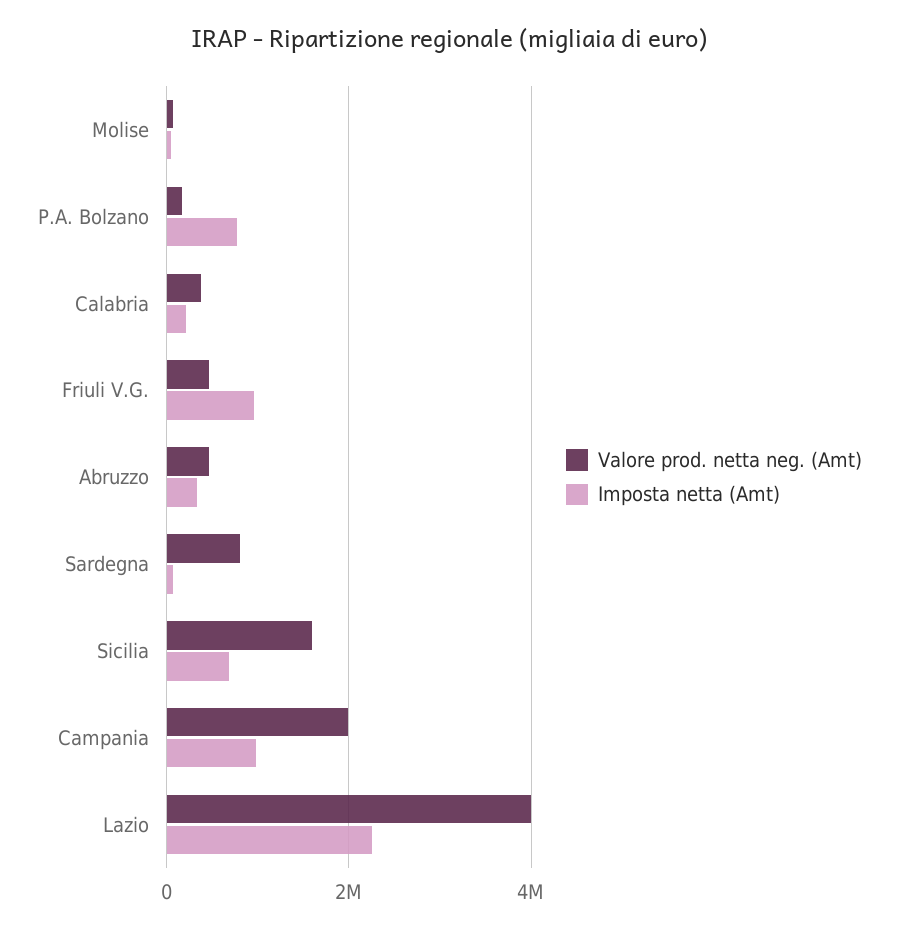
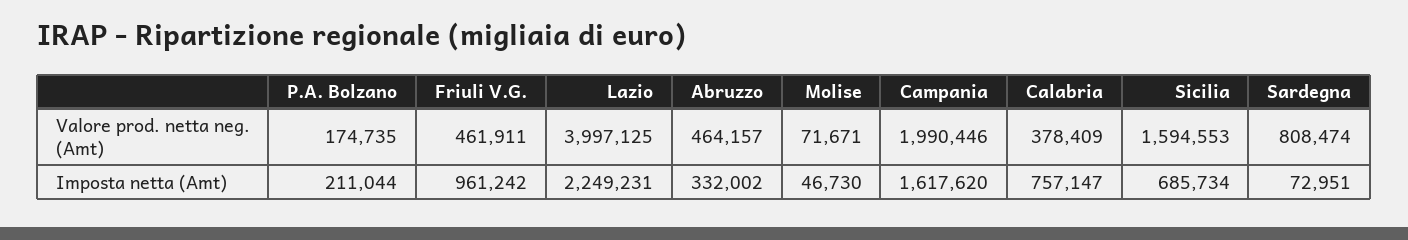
  {
    "Valore prod. netta neg. (Amt)": {
      "Molise": 71671,
      "P.A. Bolzano": 174735,
      "Calabria": 378409,
      "Friuli V.G.": 461911,
      "Abruzzo": 464157,
      "Sardegna": 808474,
      "Sicilia": 1594553,
      "Campania": 1990446,
      "Lazio": 3997125
    },
    "Imposta netta (Amt)": {
      "Molise": 46730,
-     "P.A. Bolzano": 800000,
+     "P.A. Bolzano": 211044,
-     "Calabria": 200000,
+     "Calabria": 757147,
      "Friuli V.G.": 961242,
      "Abruzzo": 332002,
      "Sardegna": 72951,
      "Sicilia": 685734,
-     "Campania": 1000000,
+     "Campania": 1617620,
      "Lazio": 2249231
    }
  }

